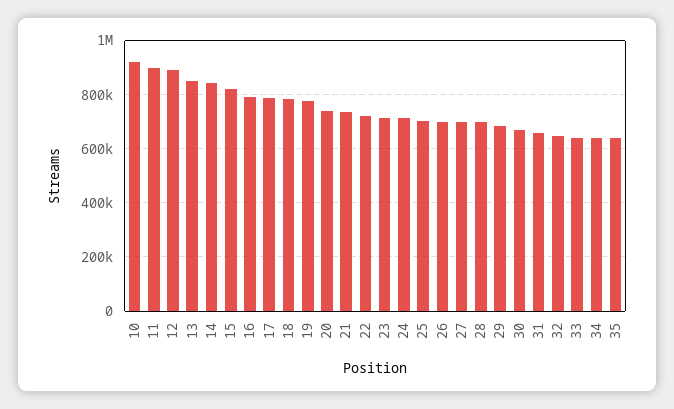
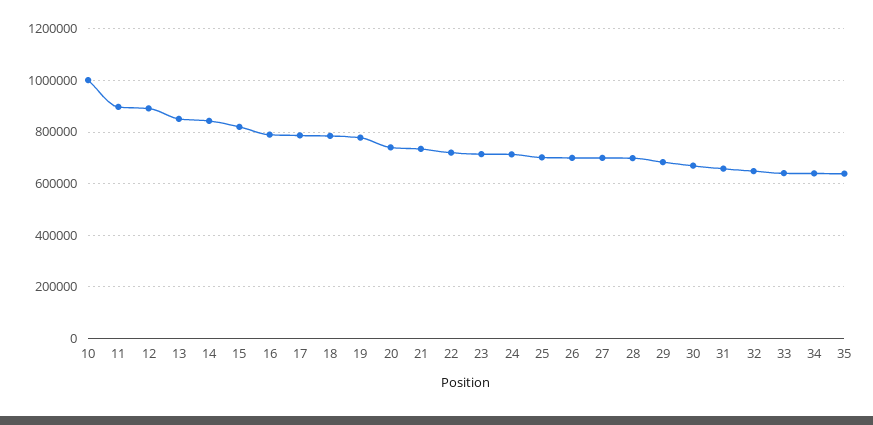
  {
-   "10": 925000,
+   "10": 1000000,
    "11": 900000,
    "12": 900000,
    "13": 850000,
    "14": 850000,
    "15": 825000,
    "16": 800000,
    "17": 775000,
    "18": 775000,
    "19": 775000,
    "20": 750000,
    "21": 725000,
    "22": 725000,
    "23": 725000,
    "24": 725000,
    "25": 700000,
    "26": 700000,
    "27": 700000,
    "28": 700000,
    "29": 675000,
    "30": 675000,
    "31": 650000,
    "32": 650000,
    "33": 650000,
    "34": 650000,
    "35": 650000
  }

